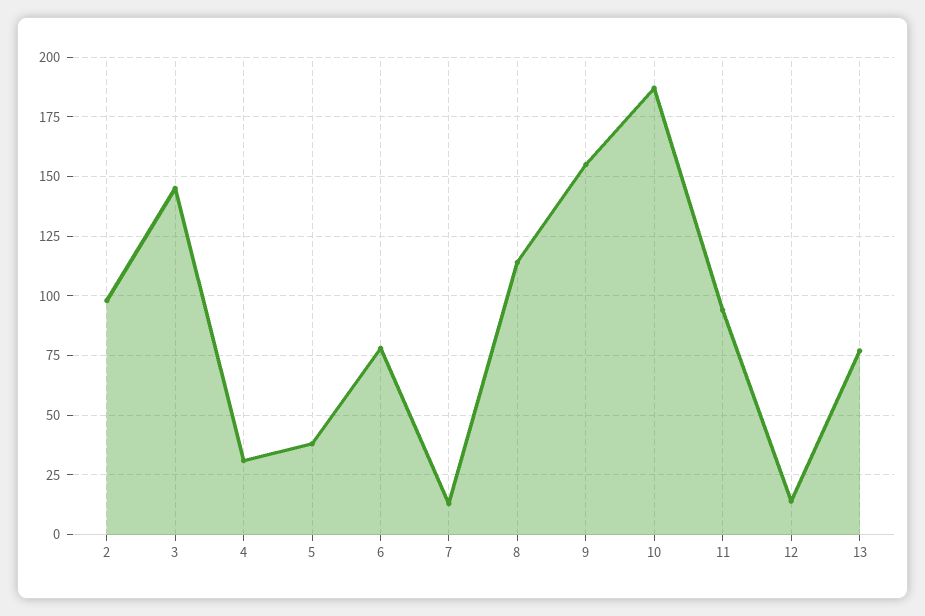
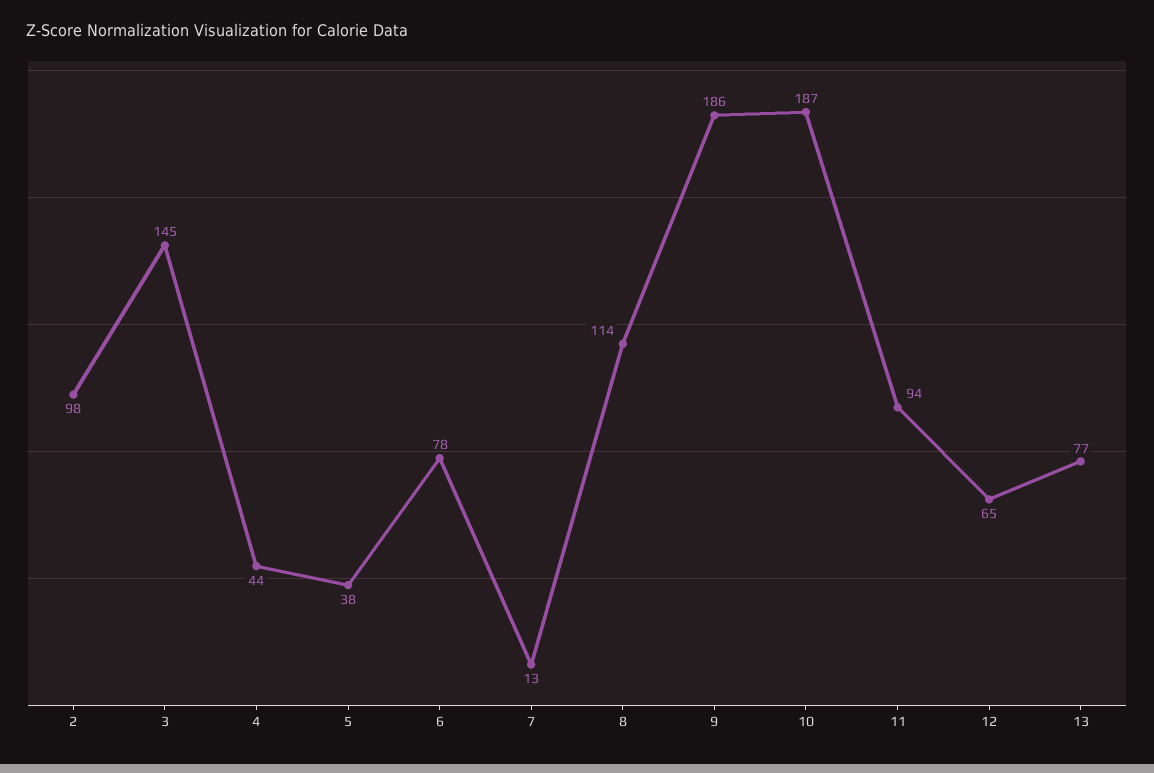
  {
    "2": 98,
    "3": 145,
-   "4": 30,
+   "4": 44,
    "5": 38,
    "6": 78,
    "7": 13,
    "8": 114,
-   "9": 155,
+   "9": 186,
    "10": 187,
    "11": 94,
-   "12": 15,
+   "12": 65,
    "13": 77
  }

